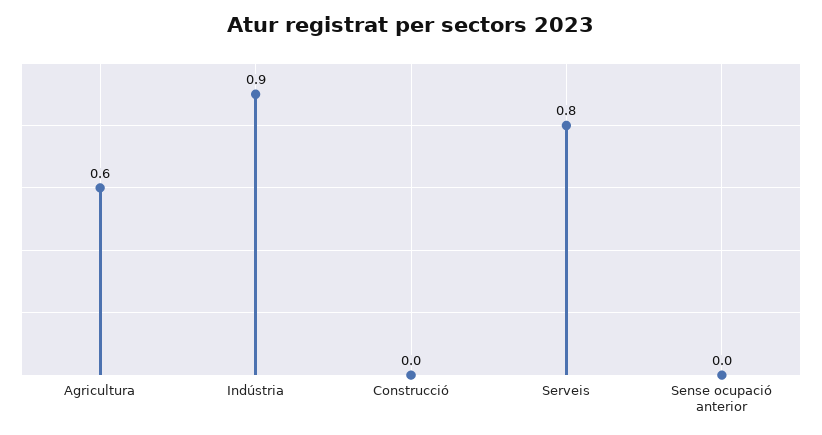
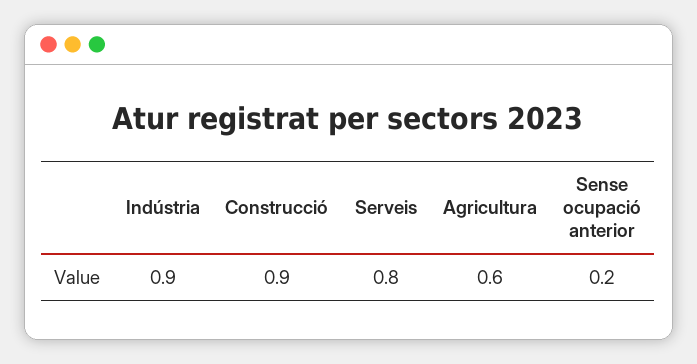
  {
    "Agricultura": 0.6,
    "Indústria": 0.9,
-   "Construcció": 0,
+   "Construcció": 0.9,
    "Serveis": 0.8,
-   "Sense ocupació anterior": 0
+   "Sense ocupació anterior": 0.2
  }

